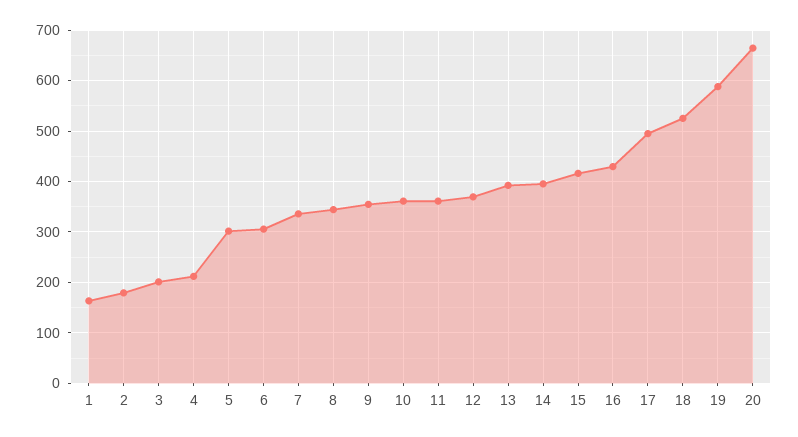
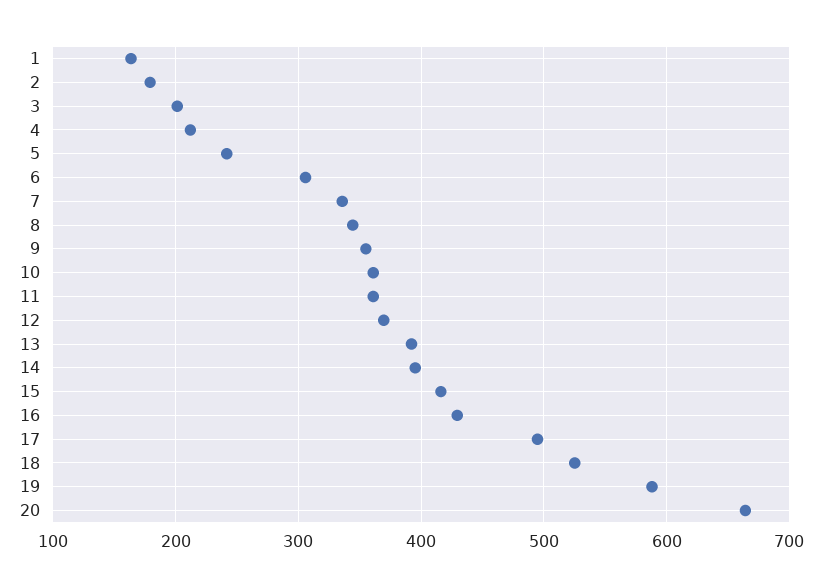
  {
    "1": 160,
    "2": 180,
    "3": 200,
    "4": 210,
-   "5": 300,
+   "5": 240,
    "6": 310,
    "7": 340,
    "8": 340,
    "9": 350,
    "10": 360,
    "11": 360,
    "12": 370,
    "13": 390,
    "14": 400,
    "15": 420,
    "16": 430,
    "17": 490,
    "18": 530,
    "19": 590,
    "20": 660
  }

